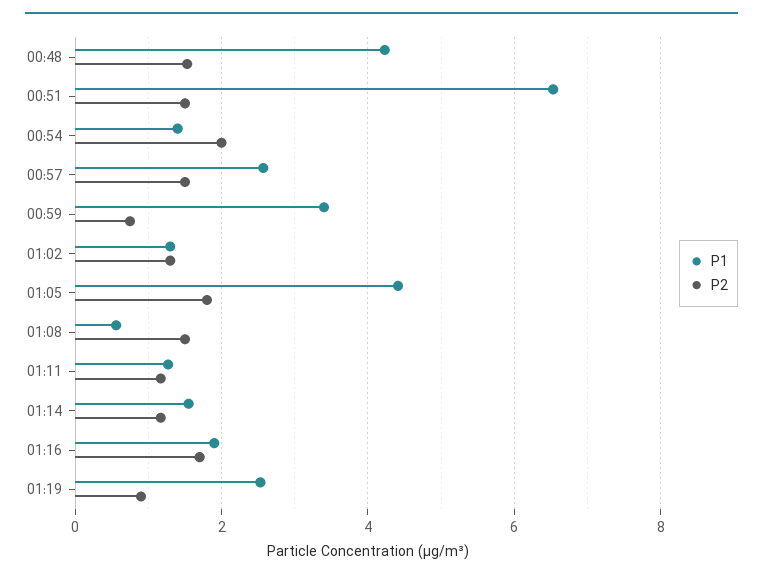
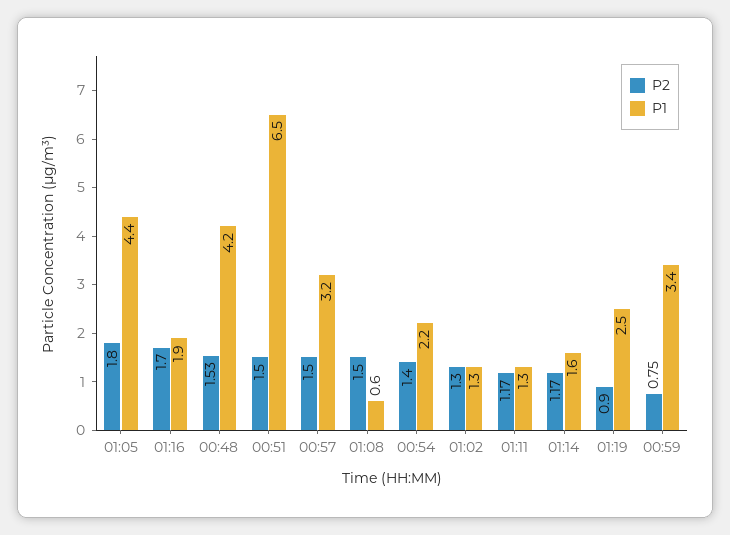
  {
    "P1": {
      "00:48": 4.2,
      "00:51": 6.5,
-     "00:54": 1.4,
+     "00:54": 2.2,
-     "00:57": 2.6,
+     "00:57": 3.2,
      "00:59": 3.4,
      "01:02": 1.3,
      "01:05": 4.4,
      "01:08": 0.6,
      "01:11": 1.3,
      "01:14": 1.6,
      "01:16": 1.9,
      "01:19": 2.5
    },
    "P2": {
      "00:48": 1.53,
      "00:51": 1.5,
-     "00:54": 2,
+     "00:54": 1.4,
      "00:57": 1.5,
      "00:59": 0.75,
      "01:02": 1.3,
      "01:05": 1.8,
      "01:08": 1.5,
      "01:11": 1.17,
      "01:14": 1.17,
      "01:16": 1.7,
      "01:19": 0.9
    }
  }

